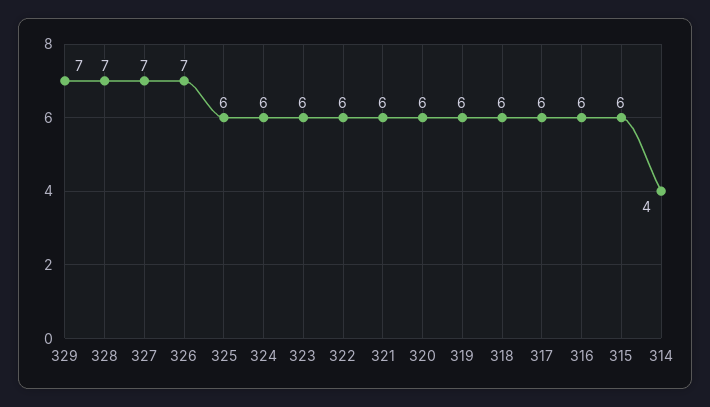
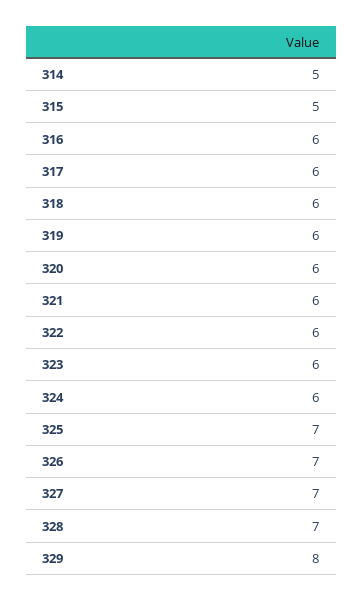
  {
-   "329": 7,
+   "329": 8,
    "328": 7,
    "327": 7,
    "326": 7,
-   "325": 6,
+   "325": 7,
    "324": 6,
    "323": 6,
    "322": 6,
    "321": 6,
    "320": 6,
    "319": 6,
    "318": 6,
    "317": 6,
    "316": 6,
-   "315": 6,
+   "315": 5,
-   "314": 4
+   "314": 5
  }

